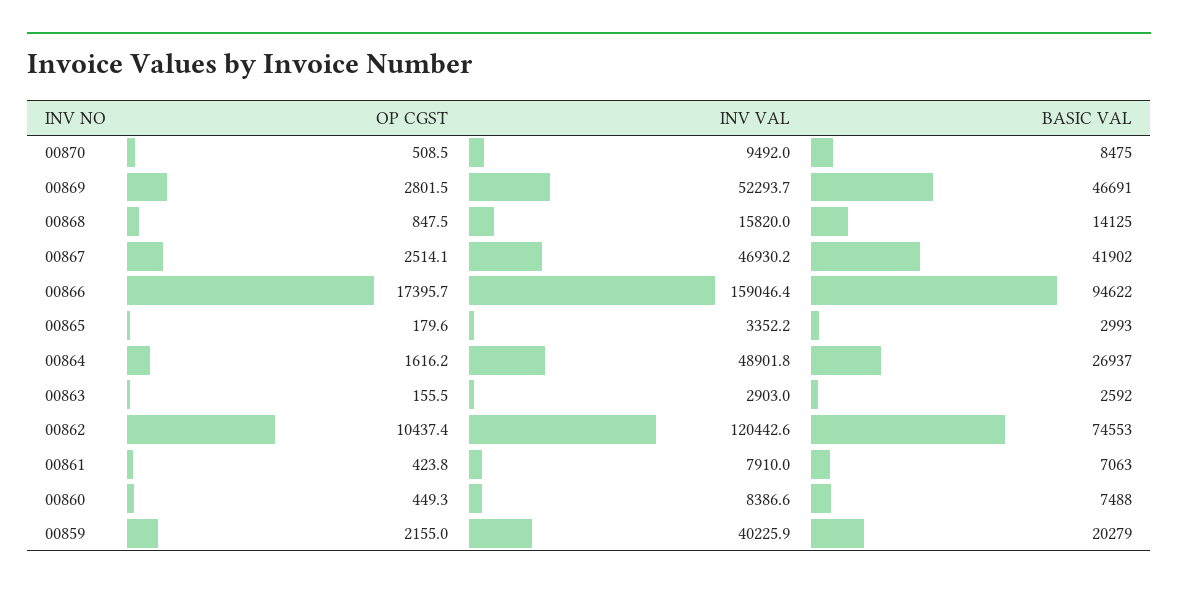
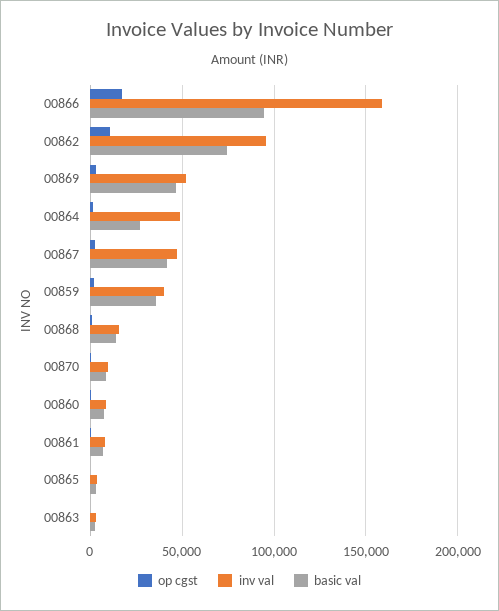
  {
    "OP CGST": {
      "00870": 508.5,
      "00869": 2801.5,
      "00868": 847.5,
      "00867": 2514.1,
      "00866": 17395.7,
      "00865": 179.6,
      "00864": 1616.2,
      "00863": 155.5,
      "00862": 10437.4,
      "00861": 423.8,
      "00860": 449.3,
      "00859": 2155
    },
    "INV VAL": {
      "00870": 9492,
      "00869": 52293.7,
      "00868": 15820,
      "00867": 46930.2,
      "00866": 159046.4,
      "00865": 3352.2,
      "00864": 48901.8,
      "00863": 2903,
-     "00862": 120442.6,
+     "00862": 95000,
      "00861": 7910,
      "00860": 8386.6,
      "00859": 40225.9
    },
    "BASIC VAL": {
      "00870": 8475,
      "00869": 46691,
      "00868": 14125,
      "00867": 41902,
      "00866": 94622,
      "00865": 2993,
      "00864": 26937,
      "00863": 2592,
      "00862": 74553,
      "00861": 7063,
      "00860": 7488,
-     "00859": 20279
+     "00859": 35000
    }
  }

